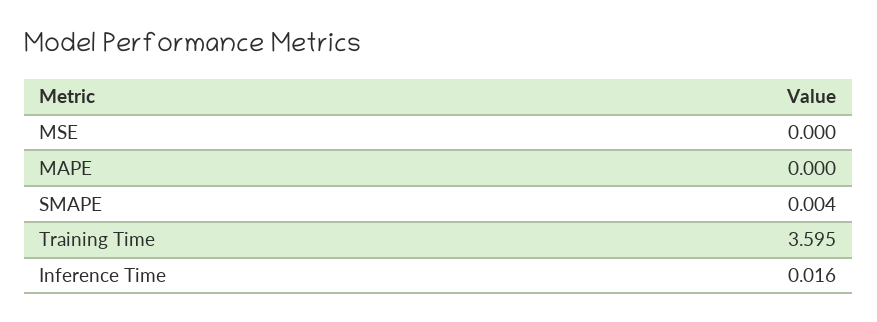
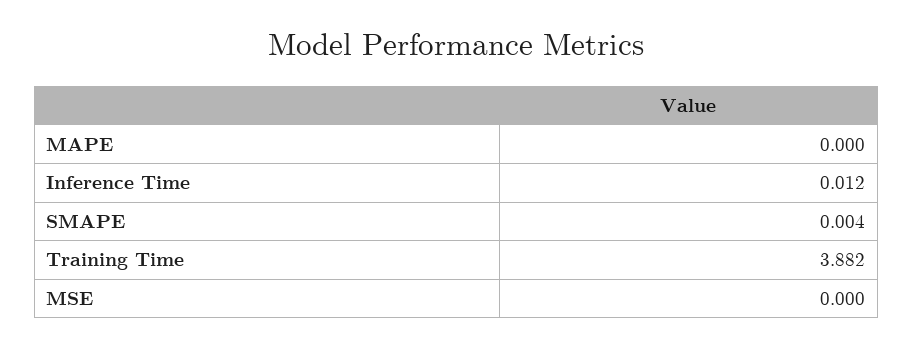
  {
    "MSE": 0,
    "MAPE": 0,
    "SMAPE": 0.004,
-   "Training Time": 3.595,
+   "Training Time": 3.882,
-   "Inference Time": 0.016
+   "Inference Time": 0.012
  }

